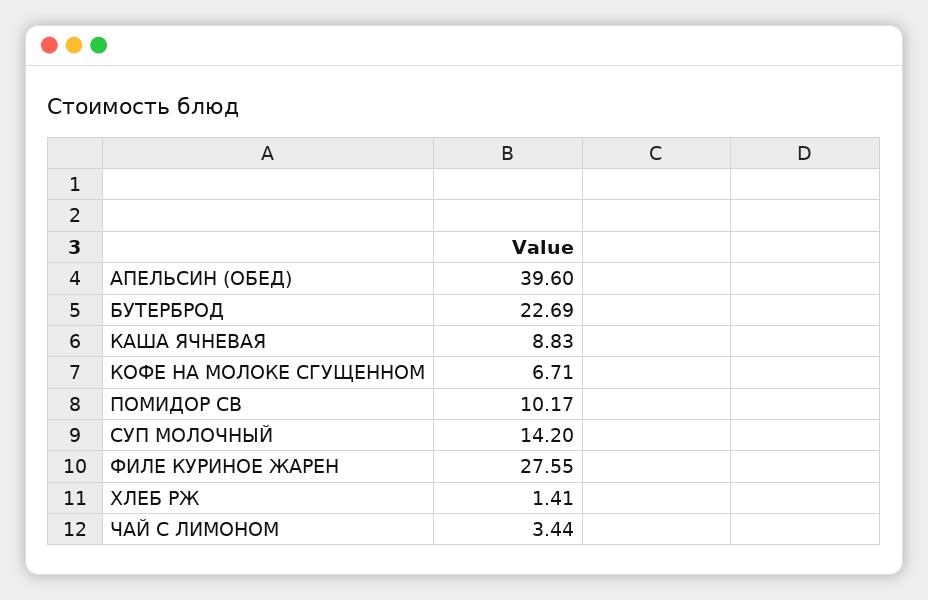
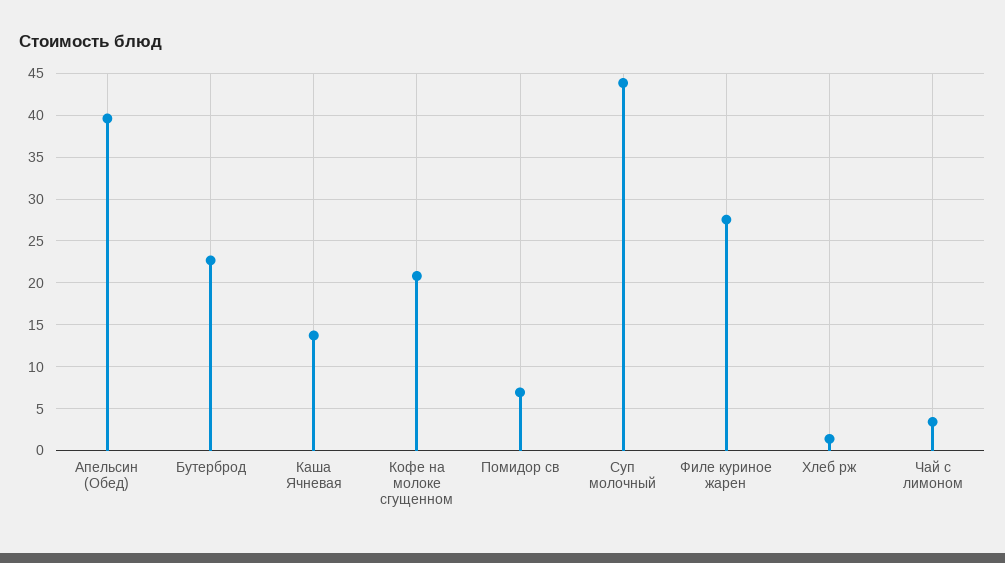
  {
    "АПЕЛЬСИН (ОБЕД)": 39.6,
    "БУТЕРБРОД": 22.69,
-   "КАША ЯЧНЕВАЯ": 8.83,
+   "КАША ЯЧНЕВАЯ": 14,
-   "КОФЕ НА МОЛОКЕ СГУЩЕННОМ": 6.71,
+   "КОФЕ НА МОЛОКЕ СГУЩЕННОМ": 21,
-   "ПОМИДОР СВ": 10.17,
+   "ПОМИДОР СВ": 7,
-   "СУП МОЛОЧНЫЙ": 14.2,
+   "СУП МОЛОЧНЫЙ": 44,
    "ФИЛЕ КУРИНОЕ ЖАРЕН": 27.55,
    "ХЛЕБ РЖ": 1.41,
    "ЧАЙ С ЛИМОНОМ": 3.44
  }

